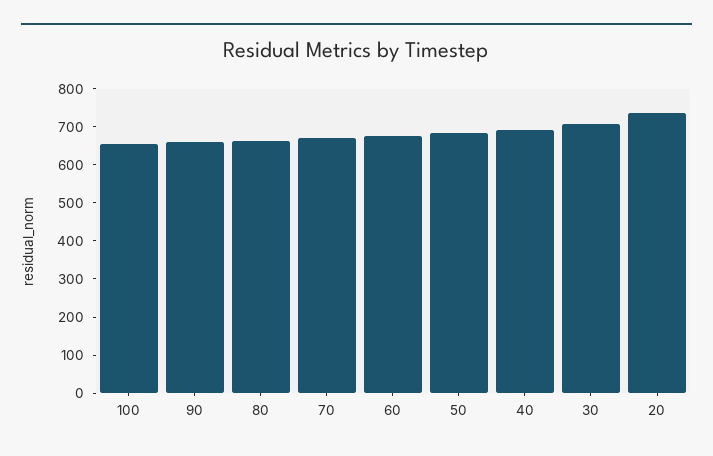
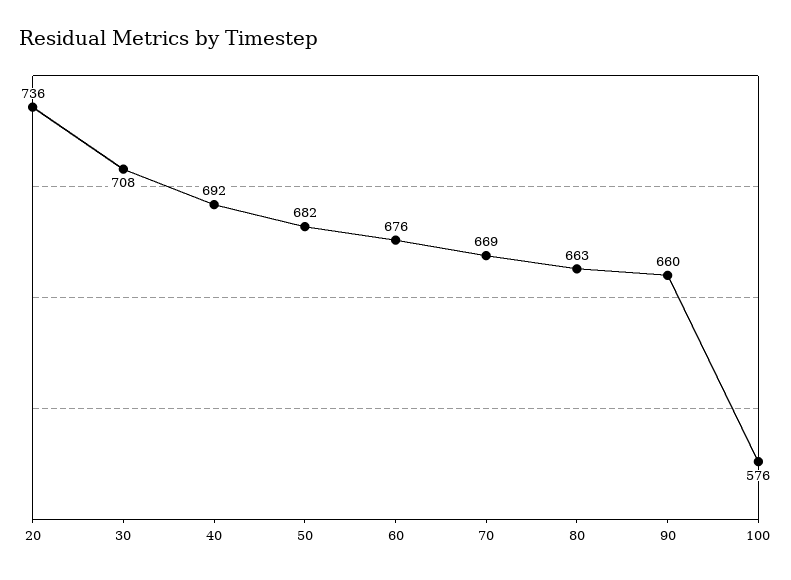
  {
-   "100": 650,
+   "100": 576,
    "90": 660,
    "80": 663,
    "70": 669,
    "60": 676,
    "50": 682,
    "40": 692,
    "30": 708,
    "20": 736
  }

